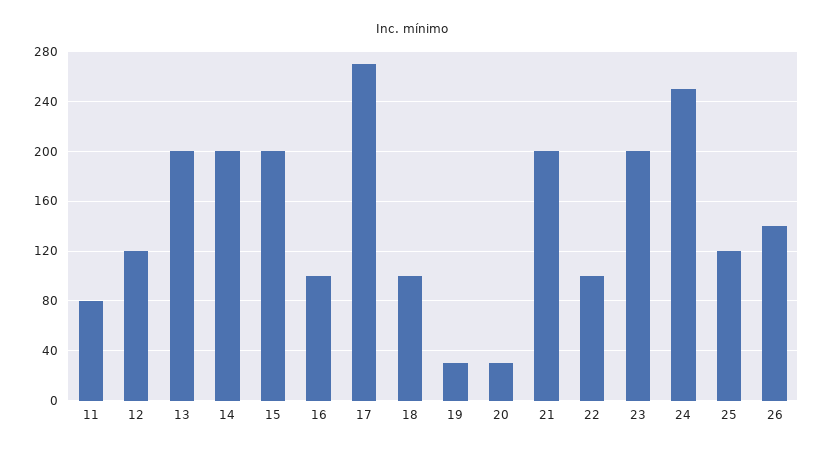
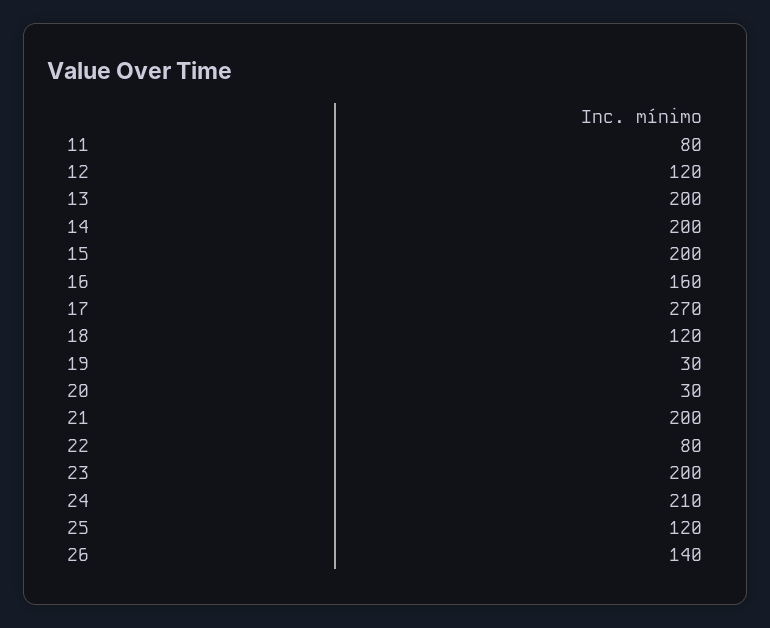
  {
    "11": 80,
    "12": 120,
    "13": 200,
    "14": 200,
    "15": 200,
-   "16": 100,
+   "16": 160,
    "17": 270,
-   "18": 100,
+   "18": 120,
    "19": 30,
    "20": 30,
    "21": 200,
-   "22": 100,
+   "22": 80,
    "23": 200,
-   "24": 250,
+   "24": 210,
    "25": 120,
    "26": 140
  }

